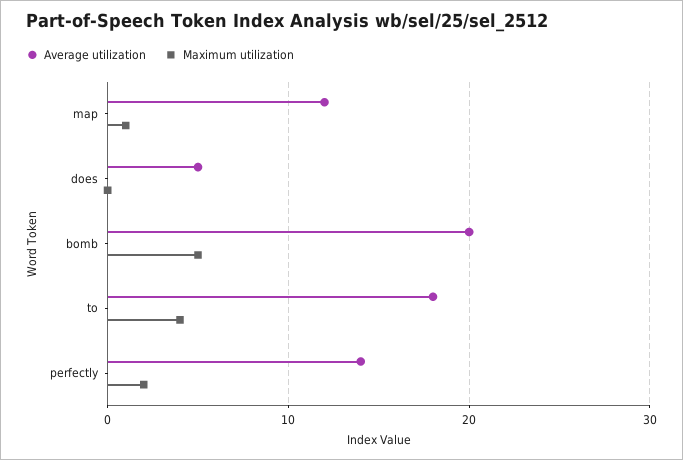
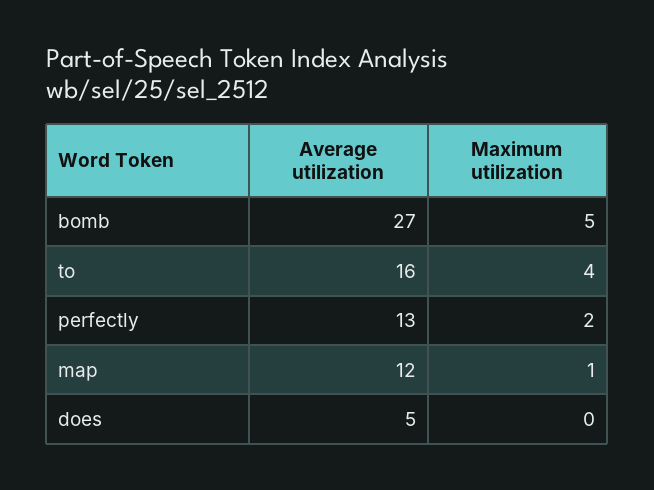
  {
    "Average utilization": {
      "map": 12,
      "does": 5,
-     "bomb": 20,
+     "bomb": 27,
-     "to": 18,
+     "to": 16,
-     "perfectly": 14
+     "perfectly": 13
    },
    "Maximum utilization": {
      "map": 1,
      "does": 0,
      "bomb": 5,
      "to": 4,
      "perfectly": 2
    }
  }

